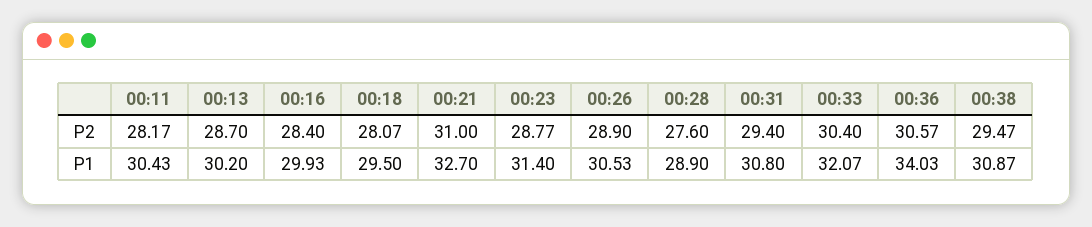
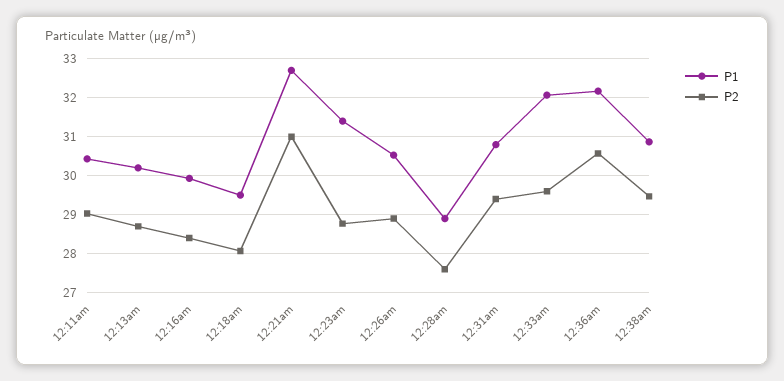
  {
    "P2": {
-     "00:11": 28.17,
+     "00:11": 29,
      "00:13": 28.7,
      "00:16": 28.4,
      "00:18": 28.07,
      "00:21": 31,
      "00:23": 28.77,
      "00:26": 28.9,
      "00:28": 27.6,
      "00:31": 29.4,
-     "00:33": 30.4,
+     "00:33": 29.6,
      "00:36": 30.57,
      "00:38": 29.47
    },
    "P1": {
      "00:11": 30.43,
      "00:13": 30.2,
      "00:16": 29.93,
      "00:18": 29.5,
      "00:21": 32.7,
      "00:23": 31.4,
      "00:26": 30.53,
      "00:28": 28.9,
      "00:31": 30.8,
      "00:33": 32.07,
-     "00:36": 34.03,
+     "00:36": 32.2,
      "00:38": 30.87
    }
  }

